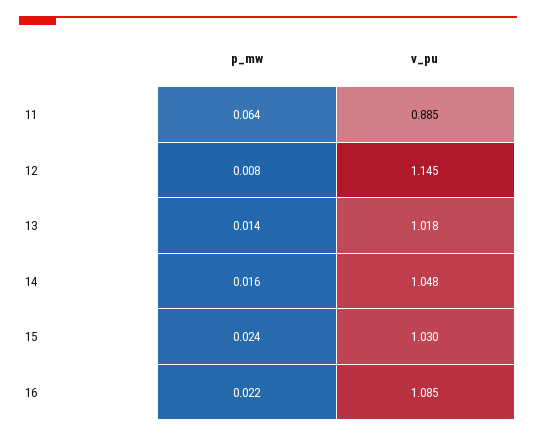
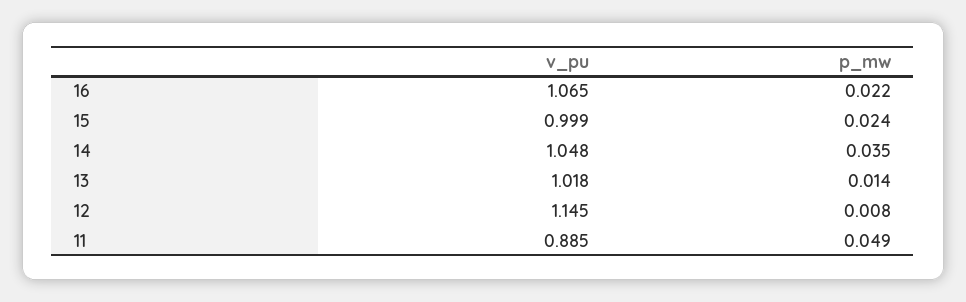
  {
    "p_mw": {
-     "11": 0.064,
+     "11": 0.049,
      "12": 0.008,
      "13": 0.014,
-     "14": 0.016,
+     "14": 0.035,
      "15": 0.024,
      "16": 0.022
    },
    "v_pu": {
      "11": 0.885,
      "12": 1.145,
      "13": 1.018,
      "14": 1.048,
-     "15": 1.03,
+     "15": 0.999,
-     "16": 1.085
+     "16": 1.065
    }
  }

